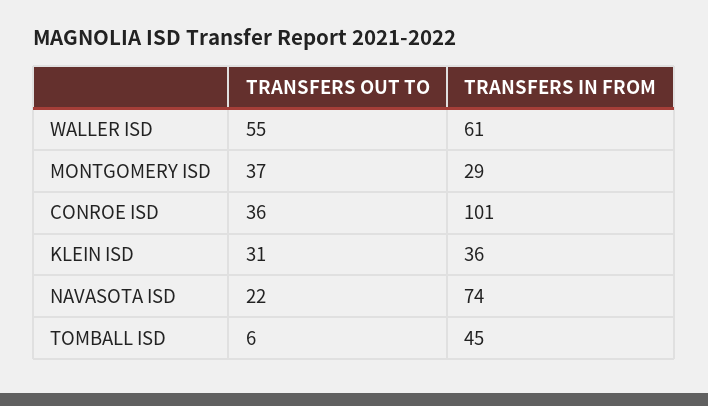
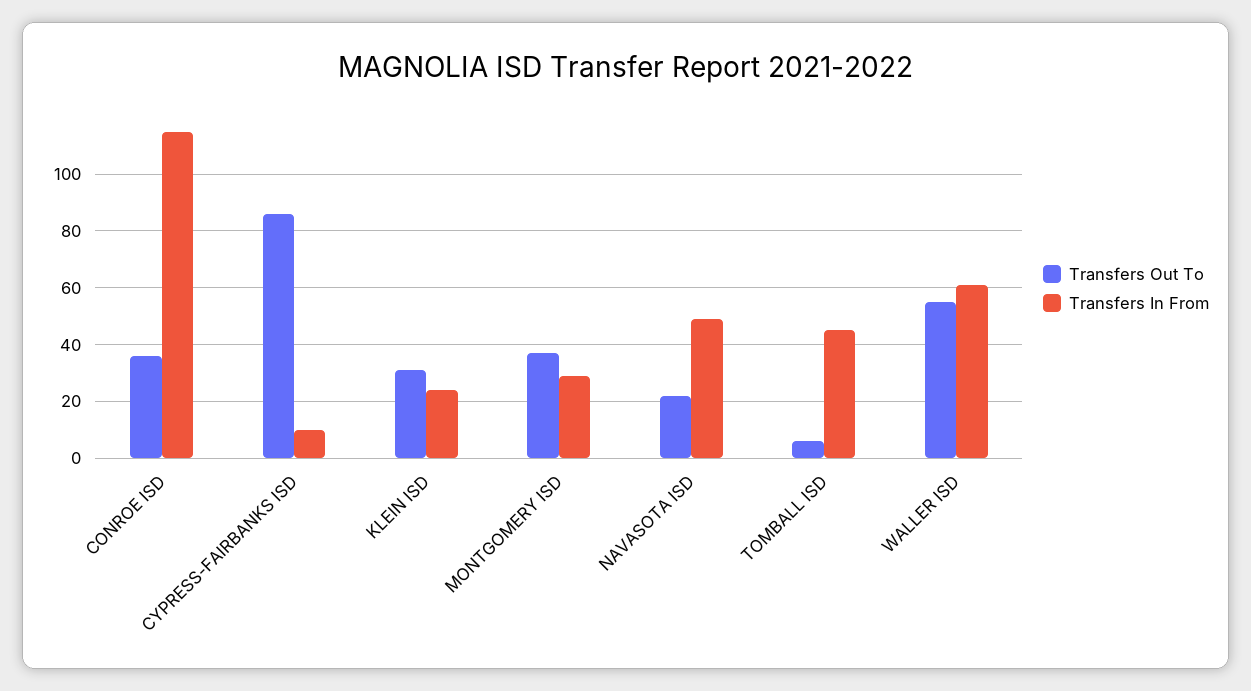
  {
    "TRANSFERS OUT TO": {
      "WALLER ISD": 55,
      "MONTGOMERY ISD": 37,
      "CONROE ISD": 36,
      "KLEIN ISD": 31,
      "NAVASOTA ISD": 22,
-     "TOMBALL ISD": 6
+     "TOMBALL ISD": 6,
+     "CYPRESS-FAIRBANKS ISD": 85
    },
    "TRANSFERS IN FROM": {
      "WALLER ISD": 61,
      "MONTGOMERY ISD": 29,
-     "CONROE ISD": 101,
+     "CONROE ISD": 115,
-     "KLEIN ISD": 36,
+     "KLEIN ISD": 25,
-     "NAVASOTA ISD": 74,
+     "NAVASOTA ISD": 50,
-     "TOMBALL ISD": 45
+     "TOMBALL ISD": 45,
+     "CYPRESS-FAIRBANKS ISD": 10
    }
  }

